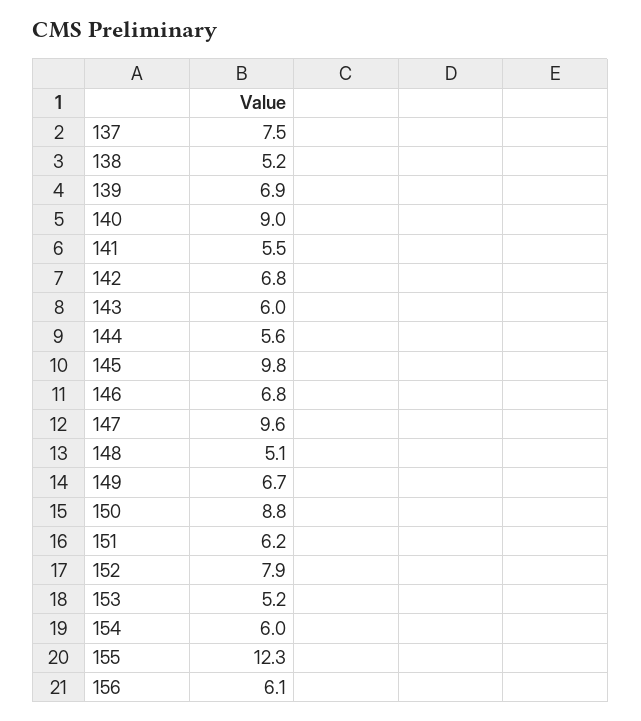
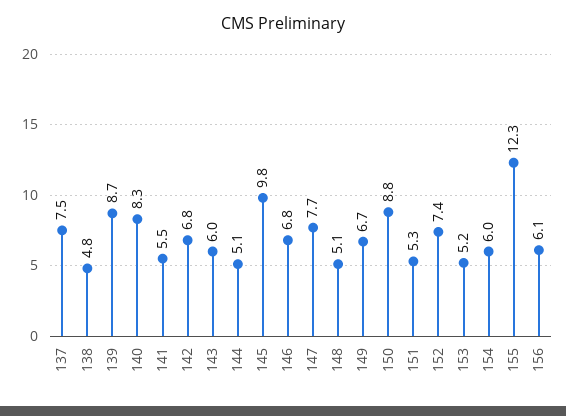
  {
    "137": 7.5,
-   "138": 5.2,
+   "138": 4.8,
-   "139": 6.9,
+   "139": 8.7,
-   "140": 9,
+   "140": 8.3,
    "141": 5.5,
    "142": 6.8,
    "143": 6,
-   "144": 5.6,
+   "144": 5.1,
    "145": 9.8,
    "146": 6.8,
-   "147": 9.6,
+   "147": 7.7,
    "148": 5.1,
    "149": 6.7,
    "150": 8.8,
-   "151": 6.2,
+   "151": 5.3,
-   "152": 7.9,
+   "152": 7.4,
    "153": 5.2,
    "154": 6,
    "155": 12.3,
    "156": 6.1
  }

